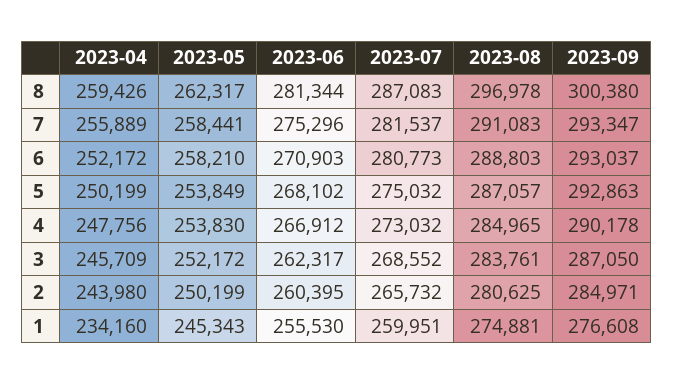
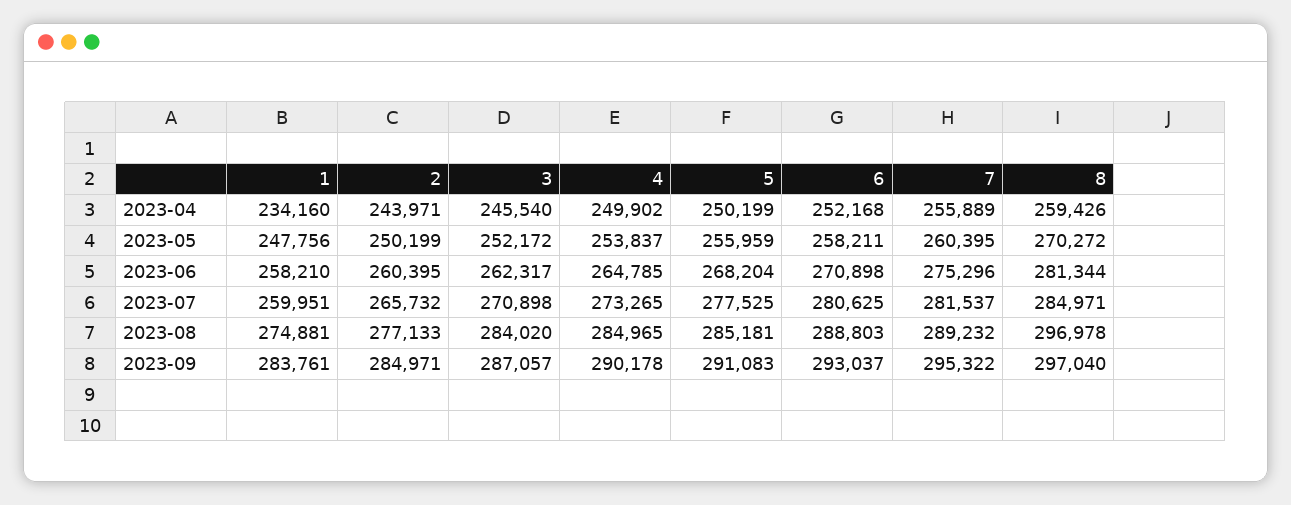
  {
    "2023-04": {
      "8": 259426,
      "7": 255889,
-     "6": 252172,
+     "6": 252168,
      "5": 250199,
-     "4": 247756,
+     "4": 249902,
-     "3": 245709,
+     "3": 245540,
-     "2": 243980,
+     "2": 243971,
      "1": 234160
    },
    "2023-05": {
-     "8": 262317,
+     "8": 270272,
-     "7": 258441,
+     "7": 260395,
-     "6": 258210,
+     "6": 258211,
-     "5": 253849,
+     "5": 255959,
-     "4": 253830,
+     "4": 253837,
      "3": 252172,
      "2": 250199,
-     "1": 245343
+     "1": 247756
    },
    "2023-06": {
      "8": 281344,
      "7": 275296,
-     "6": 270903,
+     "6": 270898,
-     "5": 268102,
+     "5": 268204,
-     "4": 266912,
+     "4": 264785,
      "3": 262317,
      "2": 260395,
-     "1": 255530
+     "1": 258210
    },
    "2023-07": {
-     "8": 287083,
+     "8": 284971,
      "7": 281537,
-     "6": 280773,
+     "6": 280625,
-     "5": 275032,
+     "5": 277525,
-     "4": 273032,
+     "4": 273265,
-     "3": 268552,
+     "3": 270898,
      "2": 265732,
      "1": 259951
    },
    "2023-08": {
      "8": 296978,
-     "7": 291083,
+     "7": 289232,
      "6": 288803,
-     "5": 287057,
+     "5": 285181,
      "4": 284965,
-     "3": 283761,
+     "3": 284020,
-     "2": 280625,
+     "2": 277133,
      "1": 274881
    },
    "2023-09": {
-     "8": 300380,
+     "8": 297040,
-     "7": 293347,
+     "7": 295322,
      "6": 293037,
-     "5": 292863,
+     "5": 291083,
      "4": 290178,
-     "3": 287050,
+     "3": 287057,
      "2": 284971,
-     "1": 276608
+     "1": 283761
    }
  }

